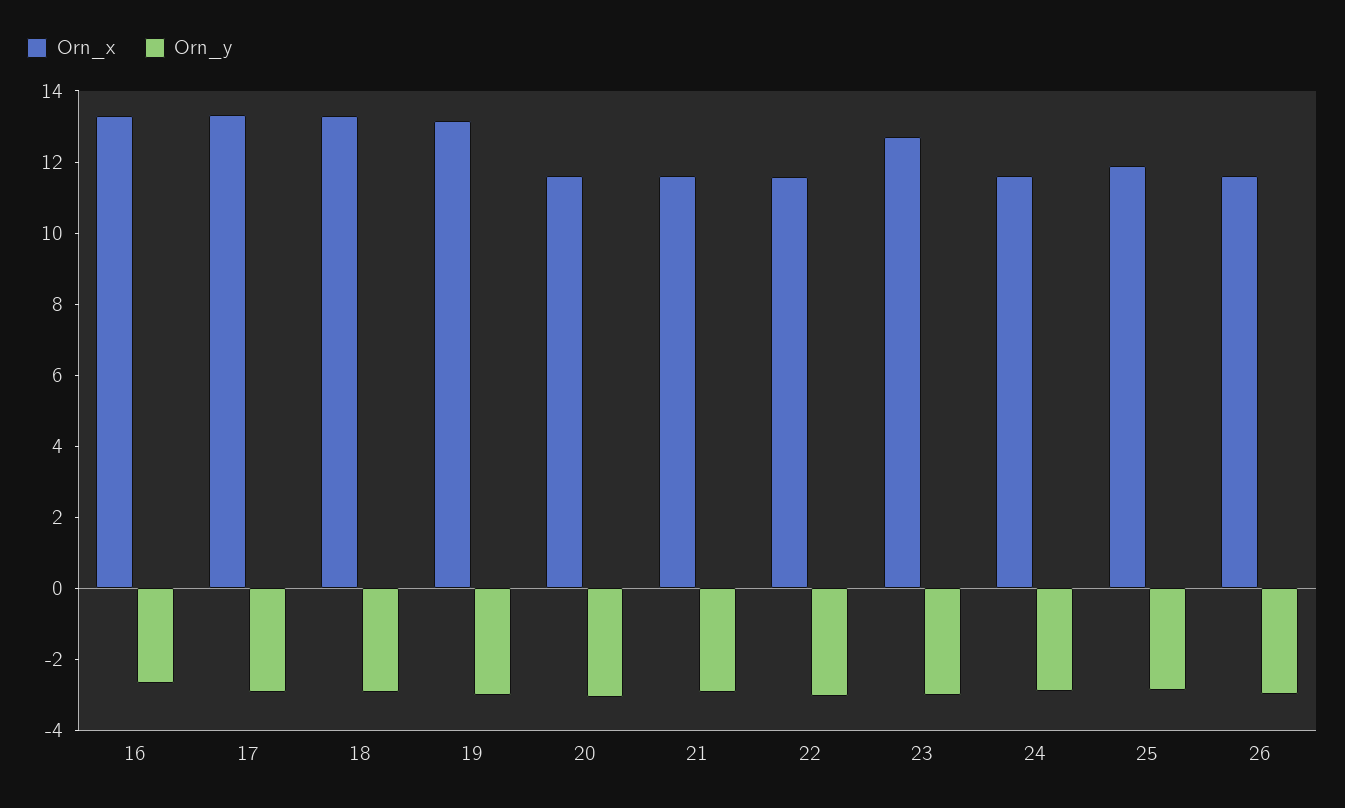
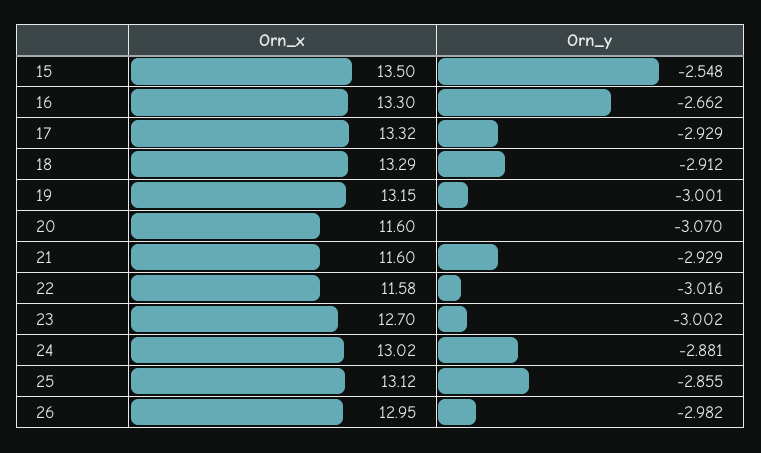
  {
    "Orn_x": {
      "16": 13.3,
      "17": 13.32,
      "18": 13.29,
      "19": 13.15,
      "20": 11.6,
      "21": 11.6,
      "22": 11.58,
      "23": 12.7,
-     "24": 11.5,
+     "24": 13.02,
-     "25": 12,
+     "25": 13.12,
-     "26": 11.5
+     "26": 12.95,
+     "15": 13.5
    },
    "Orn_y": {
      "16": -2.662,
      "17": -2.929,
      "18": -2.912,
      "19": -3.001,
      "20": -3.07,
      "21": -2.929,
      "22": -3.016,
      "23": -3.002,
      "24": -2.881,
      "25": -2.855,
-     "26": -2.982
+     "26": -2.982,
+     "15": -2.548
    }
  }

